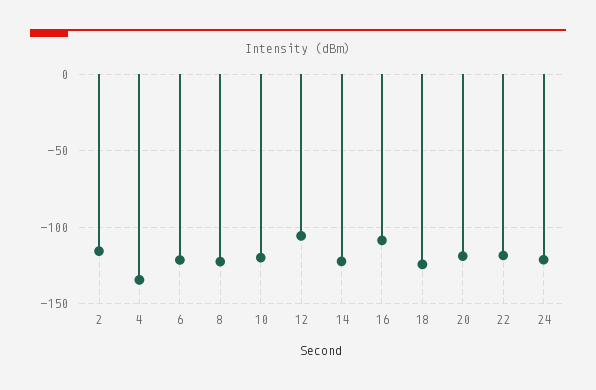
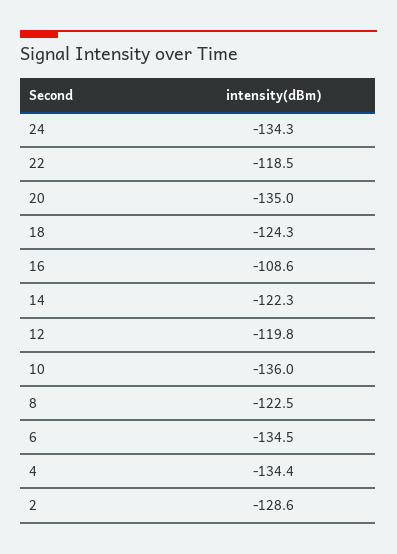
  {
-   "2": -115,
+   "2": -128.6,
    "4": -134.4,
-   "6": -120,
+   "6": -134.5,
    "8": -122.5,
-   "10": -120,
+   "10": -136,
-   "12": -105,
+   "12": -119.8,
    "14": -122.3,
    "16": -108.6,
    "18": -124.3,
-   "20": -120,
+   "20": -135,
    "22": -118.5,
-   "24": -120
+   "24": -134.3
  }

